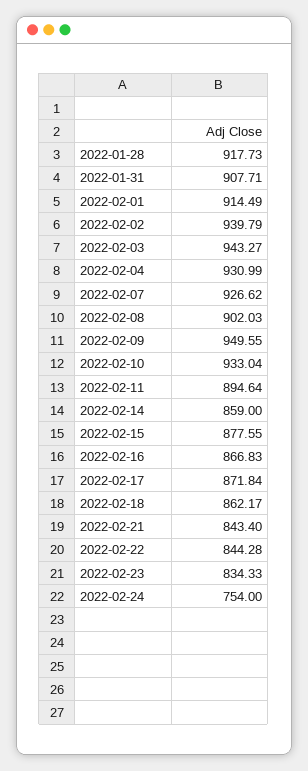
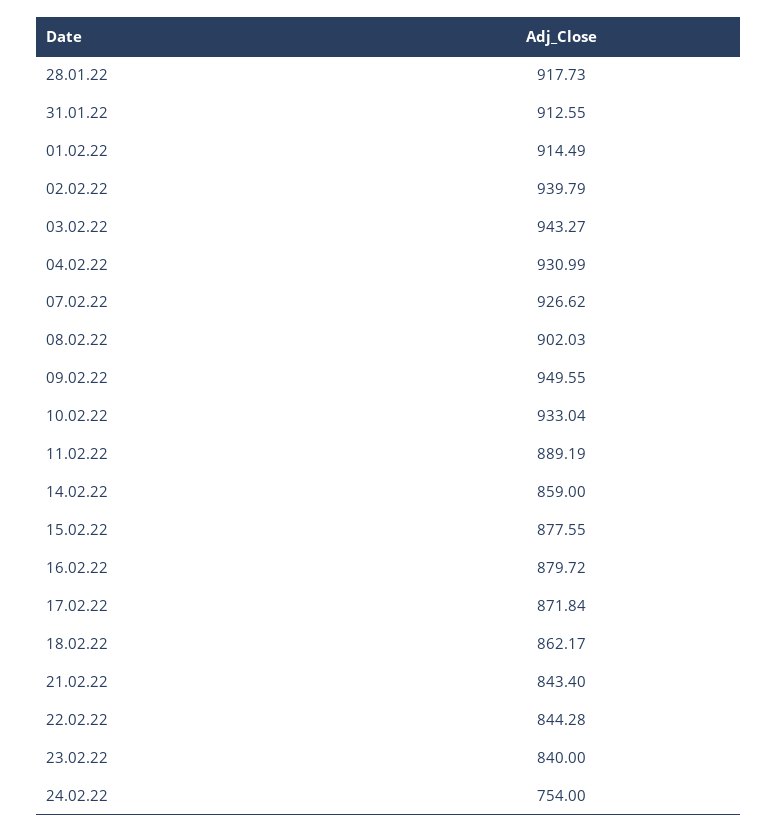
  {
    "2022-01-28": 917.73,
-   "2022-01-31": 907.71,
+   "2022-01-31": 912.55,
    "2022-02-01": 914.49,
    "2022-02-02": 939.79,
    "2022-02-03": 943.27,
    "2022-02-04": 930.99,
    "2022-02-07": 926.62,
    "2022-02-08": 902.03,
    "2022-02-09": 949.55,
    "2022-02-10": 933.04,
-   "2022-02-11": 894.64,
+   "2022-02-11": 889.19,
    "2022-02-14": 859,
    "2022-02-15": 877.55,
-   "2022-02-16": 866.83,
+   "2022-02-16": 879.72,
    "2022-02-17": 871.84,
    "2022-02-18": 862.17,
    "2022-02-21": 843.4,
    "2022-02-22": 844.28,
-   "2022-02-23": 834.33,
+   "2022-02-23": 840,
    "2022-02-24": 754
  }

